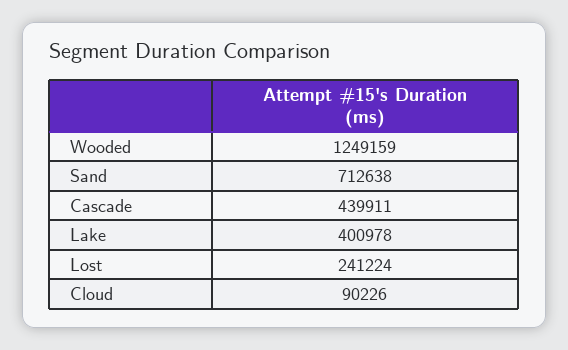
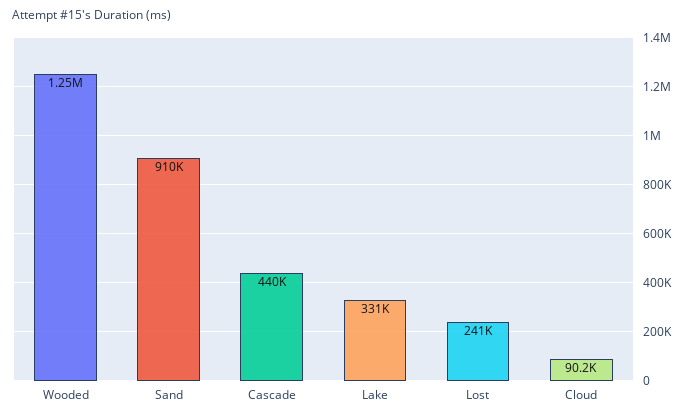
  {
    "Wooded": 1249159,
-   "Sand": 712638,
+   "Sand": 910000,
    "Cascade": 439911,
-   "Lake": 400978,
+   "Lake": 331000,
    "Lost": 241224,
    "Cloud": 90226
  }

